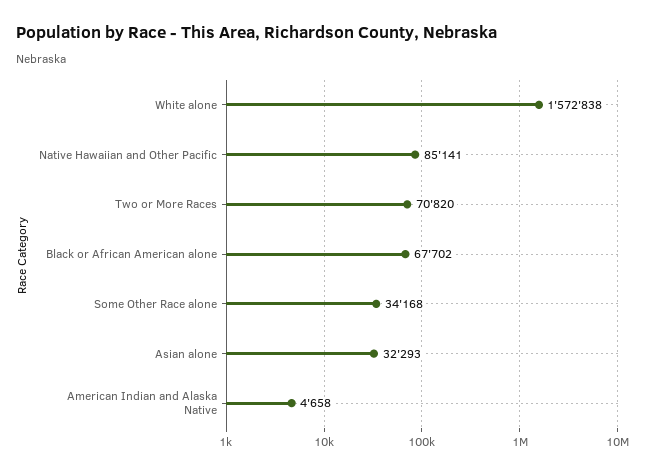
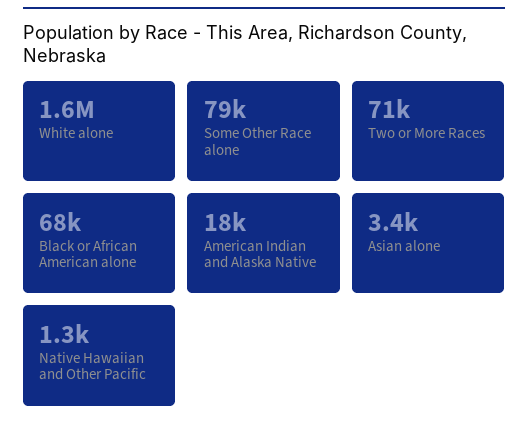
  {
    "White alone": 1572838,
-   "Native Hawaiian and Other Pacific": 85141,
+   "Native Hawaiian and Other Pacific": 1300,
    "Two or More Races": 70820,
    "Black or African American alone": 67702,
-   "Some Other Race alone": 34168,
+   "Some Other Race alone": 79000,
-   "Asian alone": 32293,
+   "Asian alone": 3400,
-   "American Indian and Alaska Native": 4658
+   "American Indian and Alaska Native": 18000
  }

